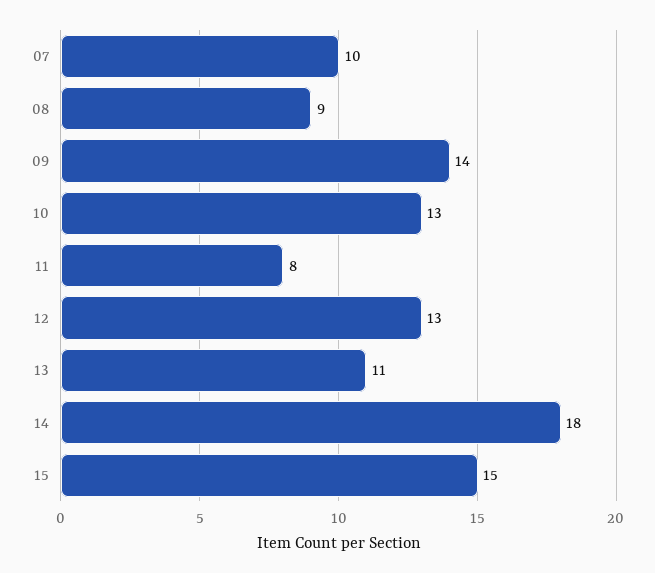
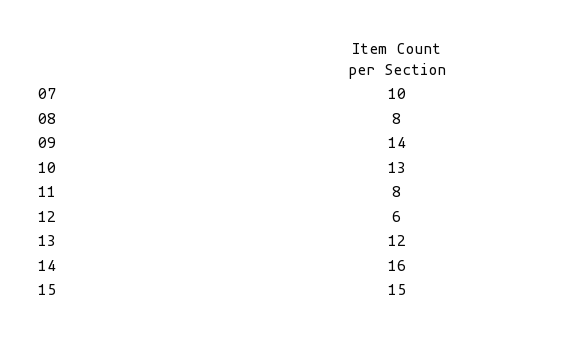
  {
    "07": 10,
-   "08": 9,
+   "08": 8,
    "09": 14,
    "10": 13,
    "11": 8,
-   "12": 13,
+   "12": 6,
-   "13": 11,
+   "13": 12,
-   "14": 18,
+   "14": 16,
    "15": 15
  }

